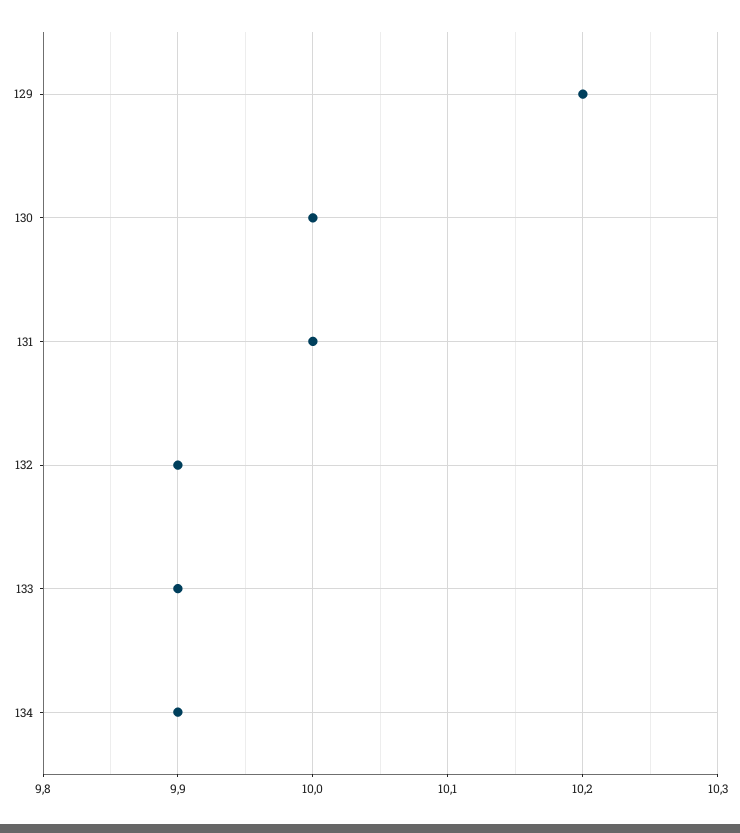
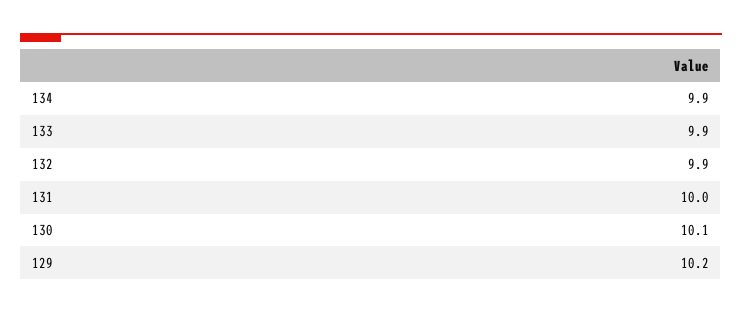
  {
    "129": 10.2,
-   "130": 10,
+   "130": 10.1,
    "131": 10,
    "132": 9.9,
    "133": 9.9,
    "134": 9.9
  }

